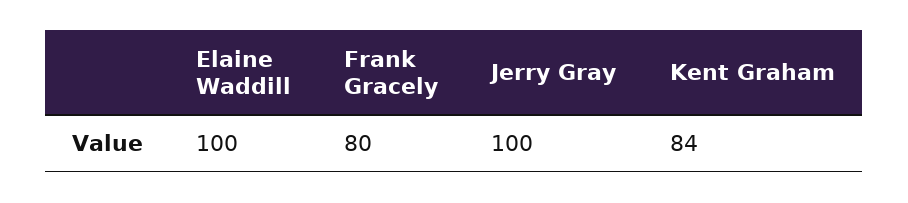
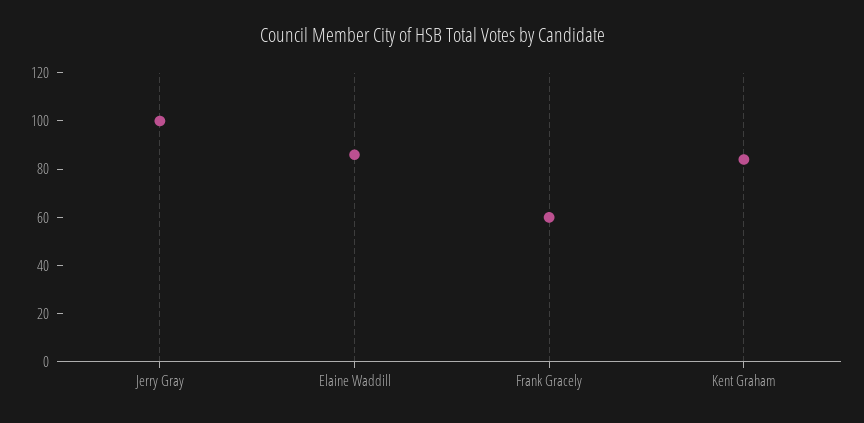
  {
-   "Elaine Waddill": 100,
+   "Elaine Waddill": 85,
-   "Frank Gracely": 80,
+   "Frank Gracely": 60,
    "Jerry Gray": 100,
    "Kent Graham": 84
  }

